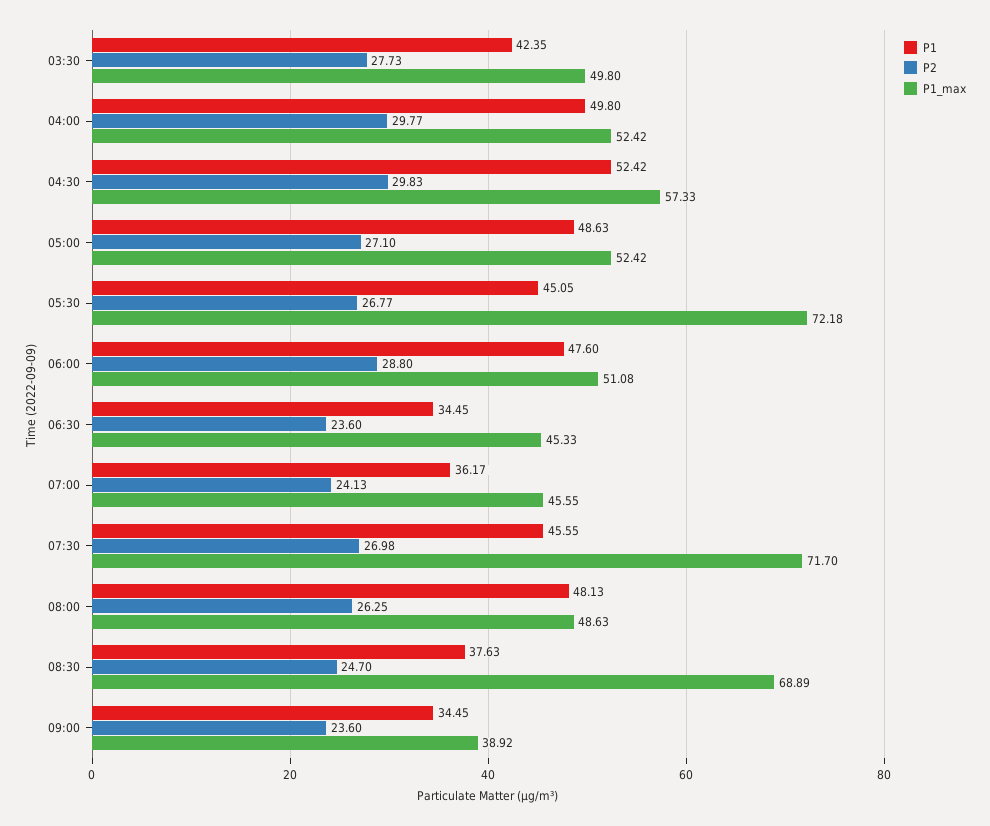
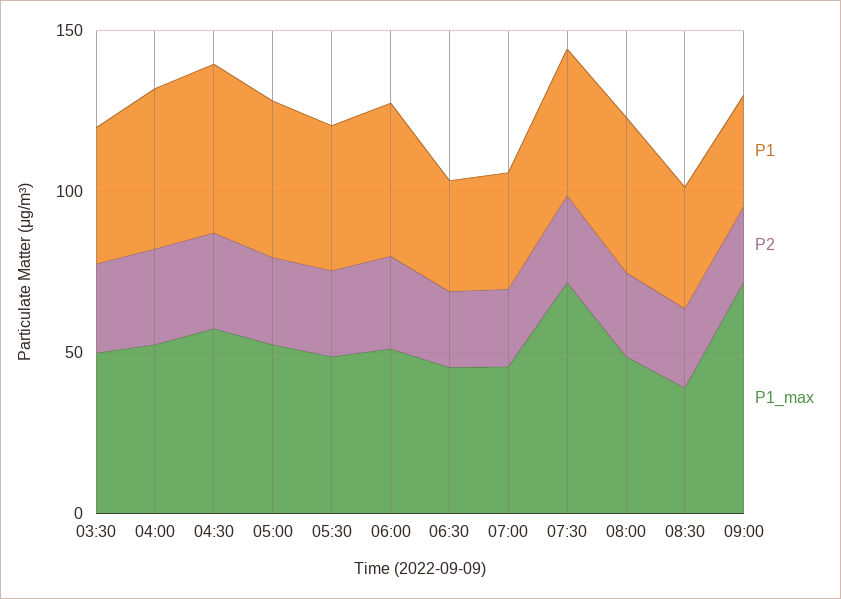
  {
    "P1": {
      "03:30": 42.35,
      "04:00": 49.8,
      "04:30": 52.42,
      "05:00": 48.63,
      "05:30": 45.05,
      "06:00": 47.6,
      "06:30": 34.45,
      "07:00": 36.17,
      "07:30": 45.55,
      "08:00": 48.13,
      "08:30": 37.63,
      "09:00": 34.45
    },
    "P2": {
      "03:30": 27.73,
      "04:00": 29.77,
      "04:30": 29.83,
      "05:00": 27.1,
      "05:30": 26.77,
      "06:00": 28.8,
      "06:30": 23.6,
      "07:00": 24.13,
      "07:30": 26.98,
      "08:00": 26.25,
      "08:30": 24.7,
      "09:00": 23.6
    },
    "P1_max": {
      "03:30": 49.8,
      "04:00": 52.42,
      "04:30": 57.33,
      "05:00": 52.42,
-     "05:30": 72.18,
+     "05:30": 50,
      "06:00": 51.08,
      "06:30": 45.33,
      "07:00": 45.55,
      "07:30": 71.7,
      "08:00": 48.63,
-     "08:30": 68.89,
+     "08:30": 40,
-     "09:00": 38.92
+     "09:00": 70
    }
  }

